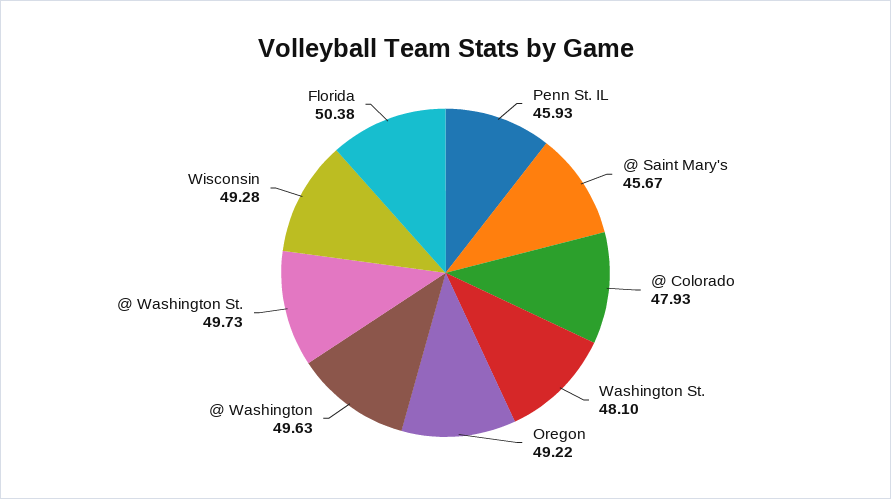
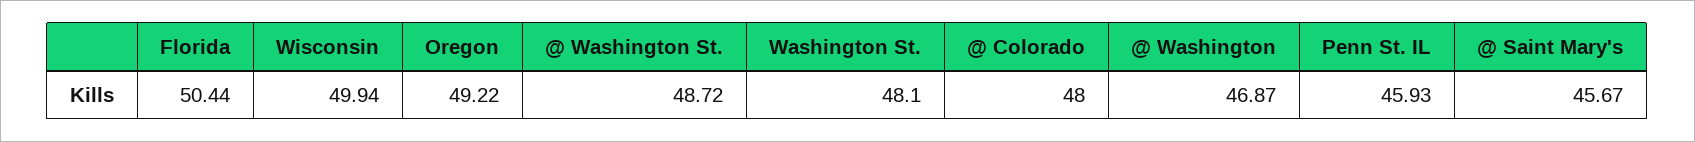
  {
    "Penn St. IL": 45.93,
    "@ Saint Mary's": 45.67,
-   "@ Colorado": 47.93,
+   "@ Colorado": 48,
    "Washington St.": 48.1,
    "Oregon": 49.22,
-   "@ Washington": 49.63,
+   "@ Washington": 46.87,
-   "@ Washington St.": 49.73,
+   "@ Washington St.": 48.72,
-   "Wisconsin": 49.28,
+   "Wisconsin": 49.94,
-   "Florida": 50.38
+   "Florida": 50.44
  }

